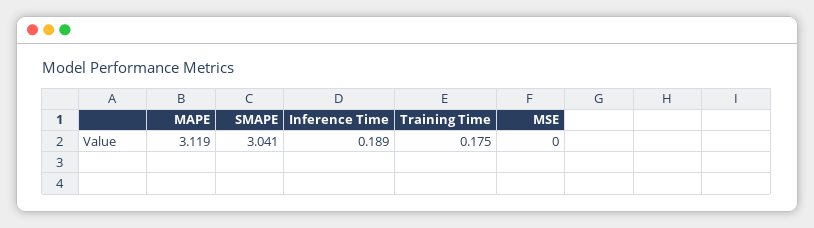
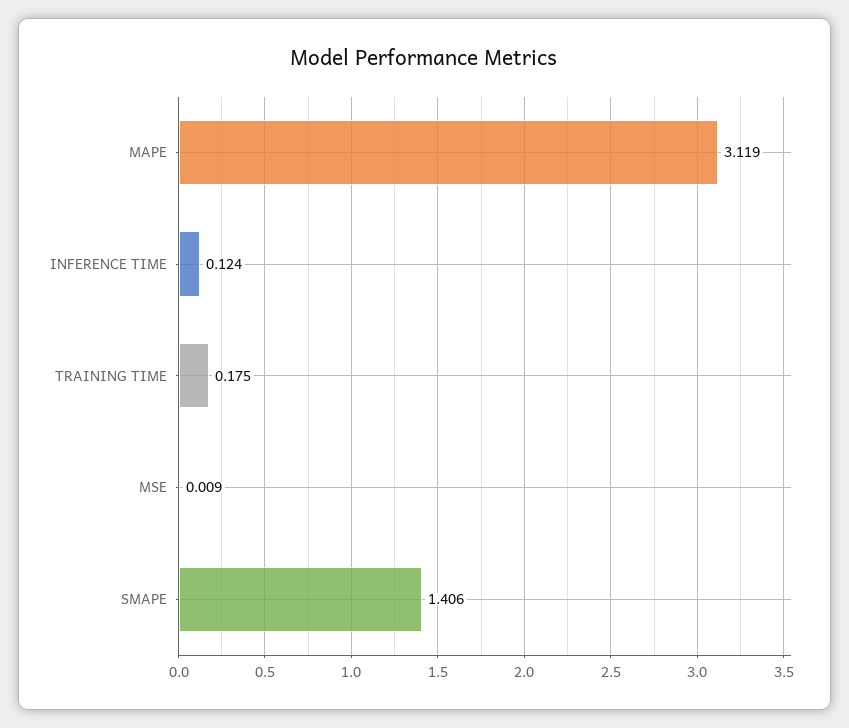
  {
    "MAPE": 3.119,
-   "SMAPE": 3.041,
+   "SMAPE": 1.406,
-   "Inference Time": 0.189,
+   "Inference Time": 0.124,
    "Training Time": 0.175,
-   "MSE": 0
+   "MSE": 0.009
  }

